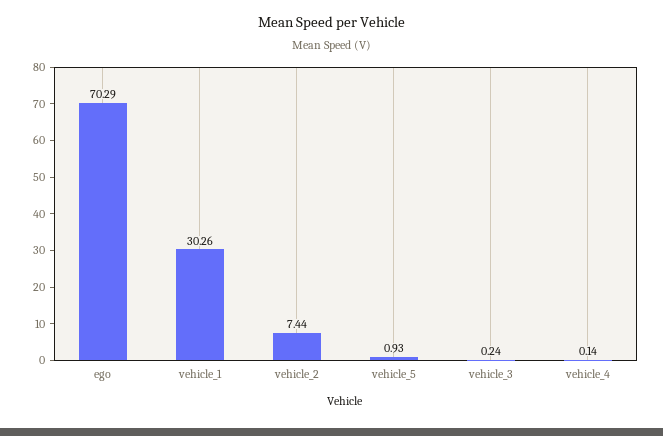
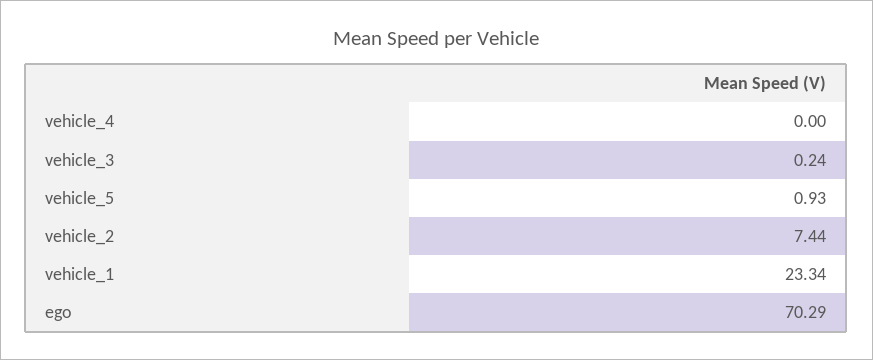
  {
    "ego": 70.29,
-   "vehicle_1": 30.26,
+   "vehicle_1": 23.34,
    "vehicle_2": 7.44,
    "vehicle_5": 0.93,
    "vehicle_3": 0.24,
-   "vehicle_4": 0.14
+   "vehicle_4": 0
  }

